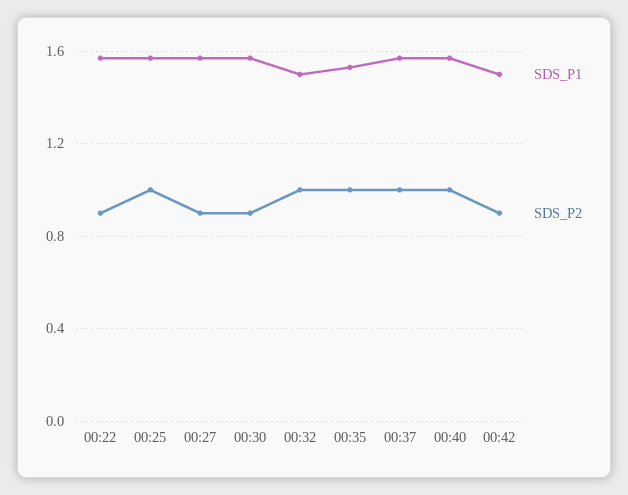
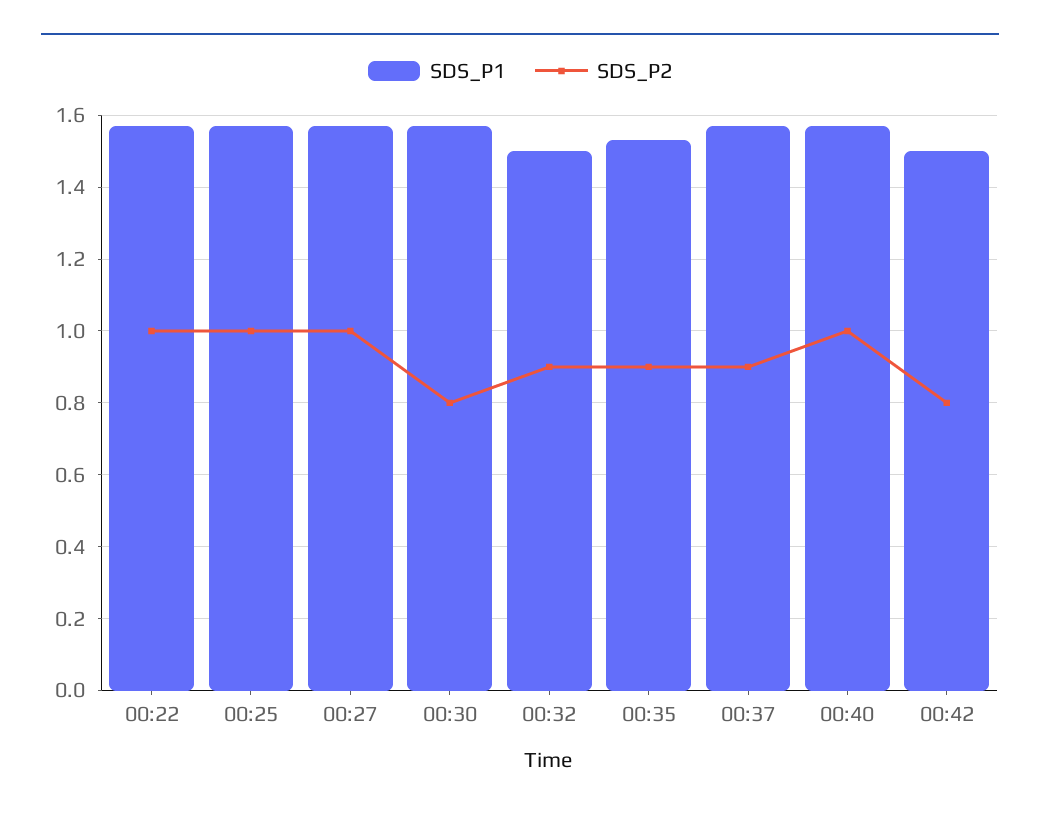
  {
    "SDS_P1": {
      "00:22": 1.55,
      "00:25": 1.55,
      "00:27": 1.55,
      "00:30": 1.55,
      "00:32": 1.5,
      "00:35": 1.55,
      "00:37": 1.55,
      "00:40": 1.55,
      "00:42": 1.5
    },
    "SDS_P2": {
-     "00:22": 0.9,
+     "00:22": 1,
      "00:25": 1,
-     "00:27": 0.9,
+     "00:27": 1,
-     "00:30": 0.9,
+     "00:30": 0.8,
-     "00:32": 1,
+     "00:32": 0.9,
-     "00:35": 1,
+     "00:35": 0.9,
-     "00:37": 1,
+     "00:37": 0.9,
      "00:40": 1,
-     "00:42": 0.9
+     "00:42": 0.8
    }
  }

